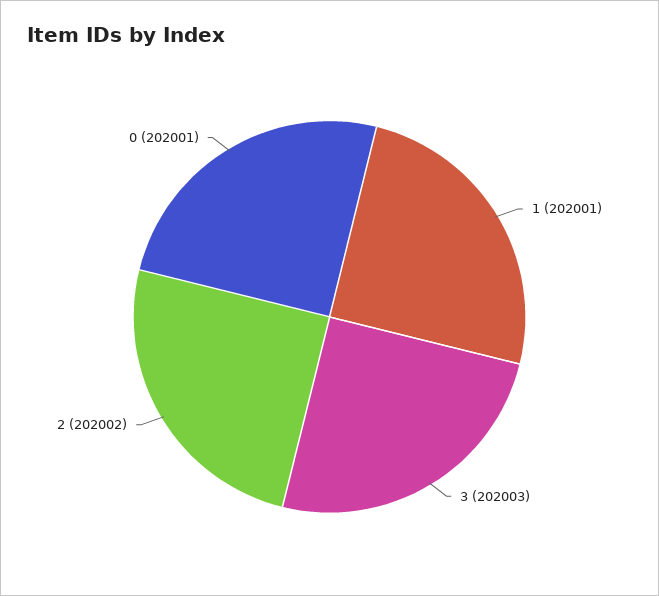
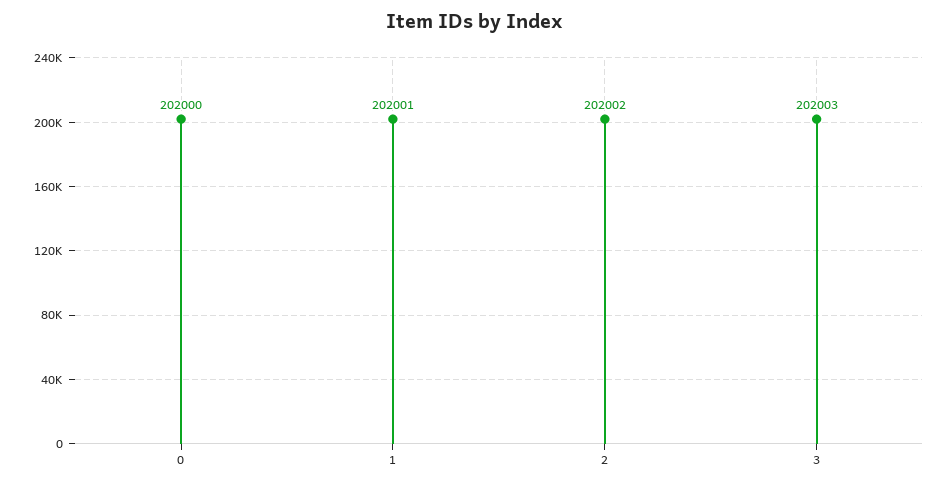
  {
    "1": 202001,
    "3": 202003,
    "2": 202002,
-   "0": 202001
+   "0": 202000
  }

